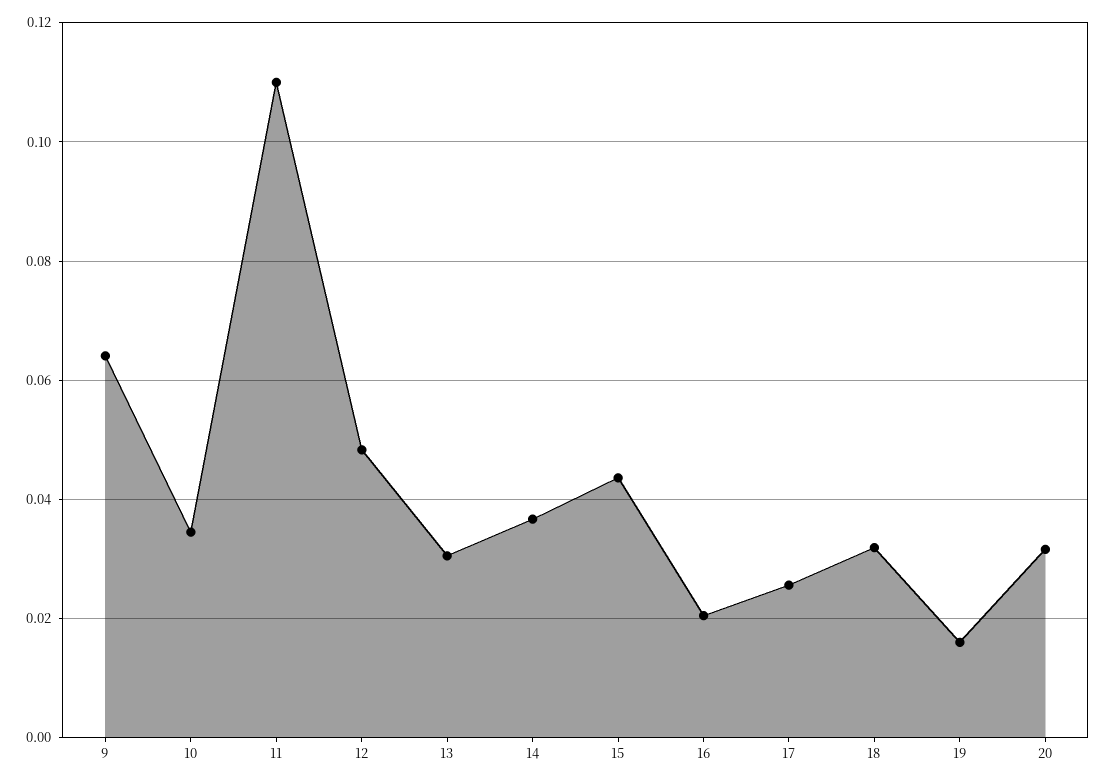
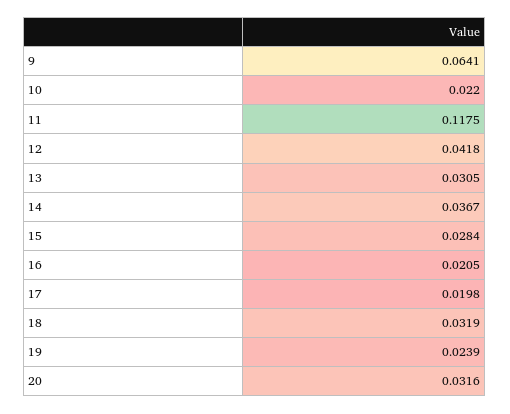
  {
    "9": 0.0641,
-   "10": 0.034,
+   "10": 0.022,
-   "11": 0.11,
+   "11": 0.1175,
-   "12": 0.048,
+   "12": 0.0418,
    "13": 0.0305,
    "14": 0.0367,
-   "15": 0.044,
+   "15": 0.0284,
    "16": 0.0205,
-   "17": 0.026,
+   "17": 0.0198,
    "18": 0.0319,
-   "19": 0.016,
+   "19": 0.0239,
    "20": 0.0316
  }

